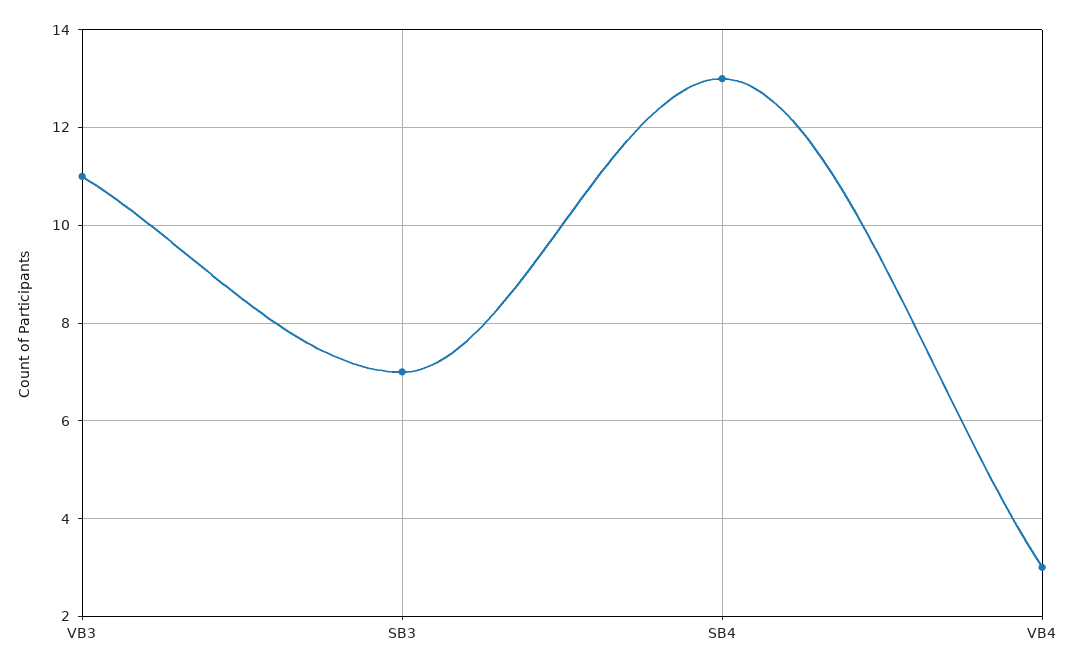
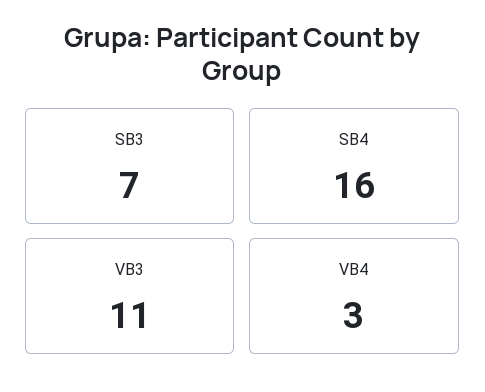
  {
    "VB3": 11,
    "SB3": 7,
-   "SB4": 13,
+   "SB4": 16,
    "VB4": 3
  }

